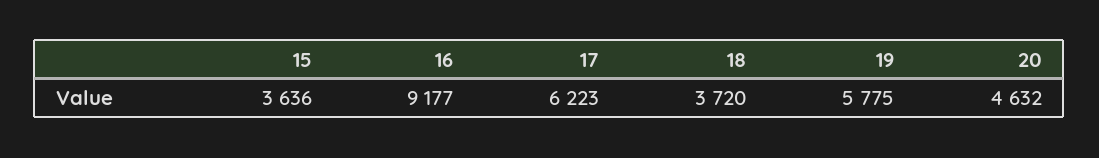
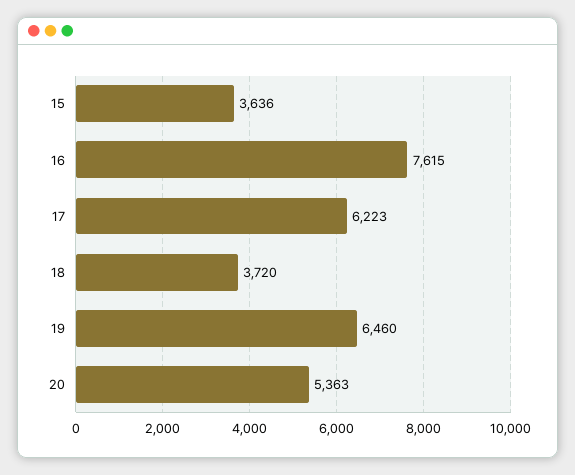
  {
    "15": 3636,
-   "16": 9177,
+   "16": 7615,
    "17": 6223,
    "18": 3720,
-   "19": 5775,
+   "19": 6460,
-   "20": 4632
+   "20": 5363
  }

